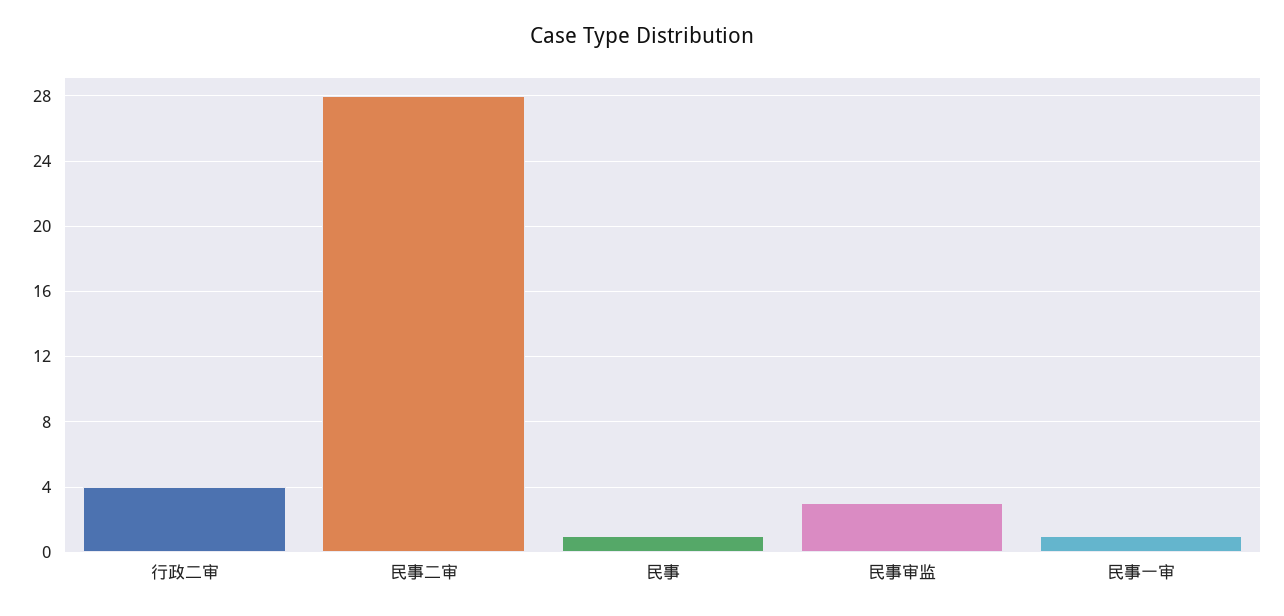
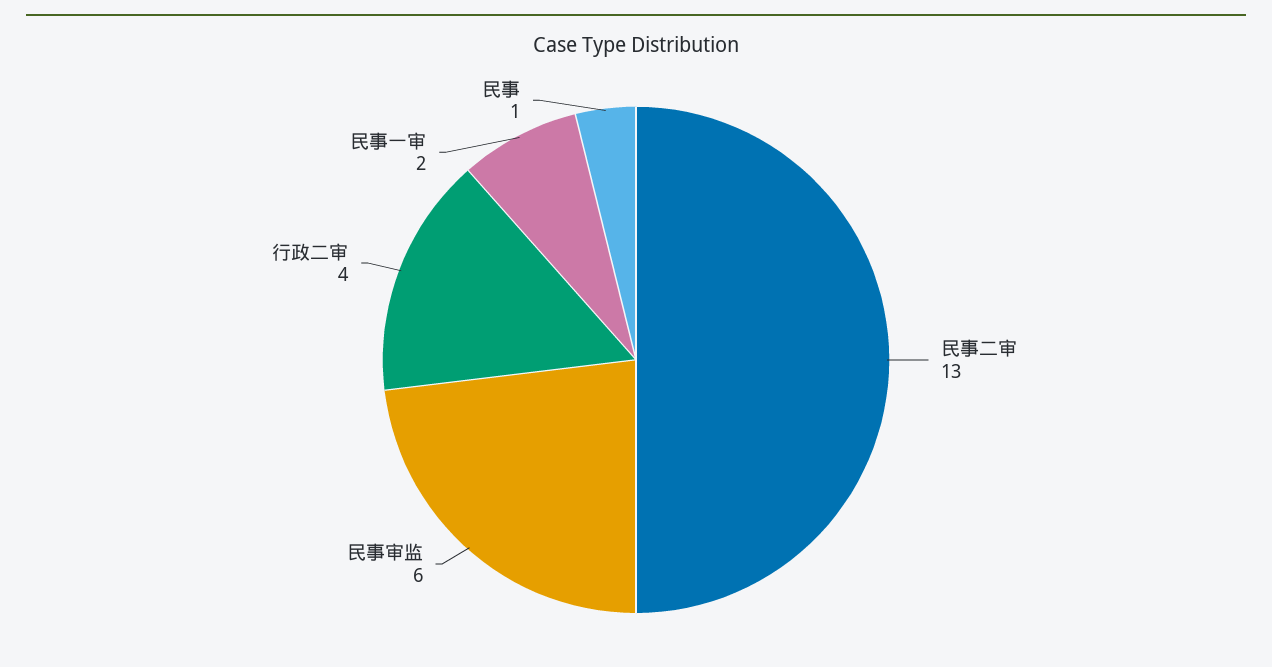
  {
    "行政二审": 4,
-   "民事二审": 28,
+   "民事二审": 13,
    "民事": 1,
-   "民事审监": 3,
+   "民事审监": 6,
-   "民事一审": 1
+   "民事一审": 2
  }

